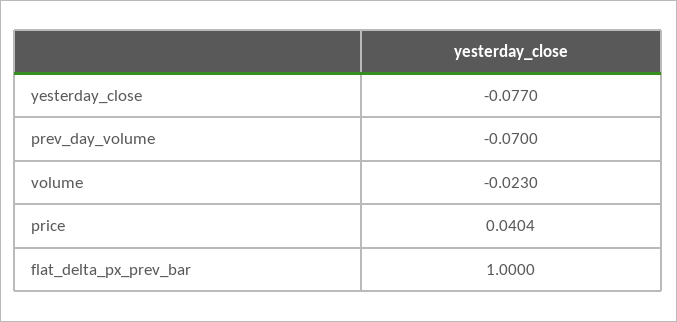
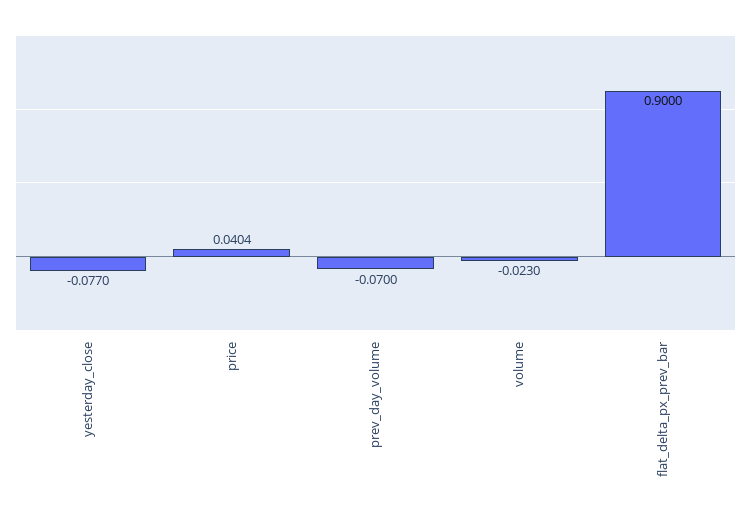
  {
    "yesterday_close": -0.077,
    "prev_day_volume": -0.07,
    "volume": -0.023,
    "price": 0.0404,
-   "flat_delta_px_prev_bar": 1
+   "flat_delta_px_prev_bar": 0.9
  }

